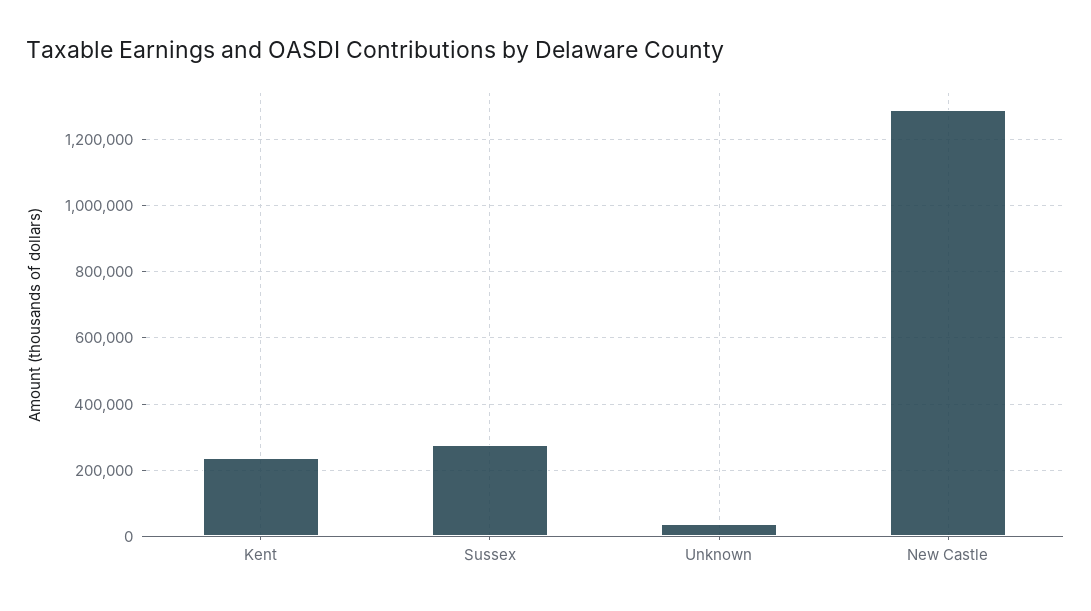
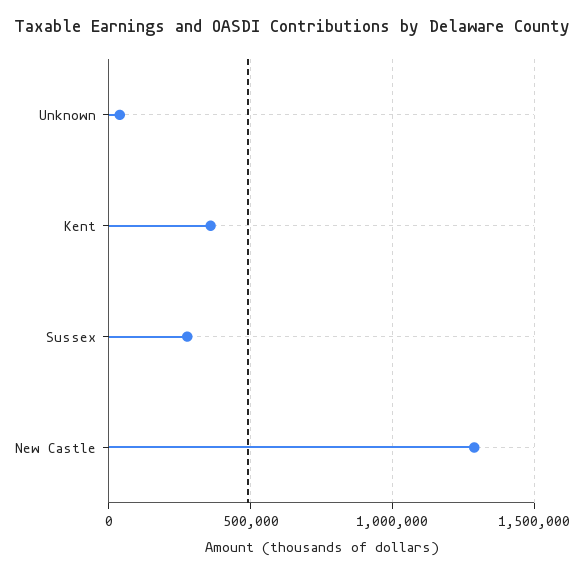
  {
-   "Kent": 240000,
+   "Kent": 350000,
    "Sussex": 280000,
    "Unknown": 40000,
    "New Castle": 1280000
  }

